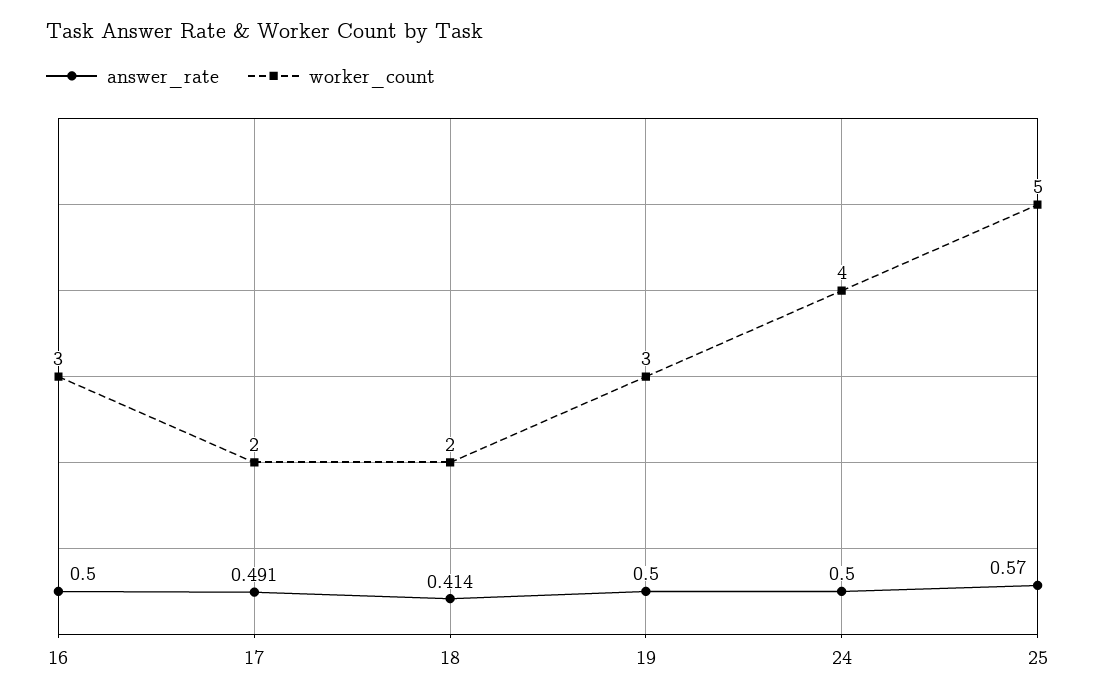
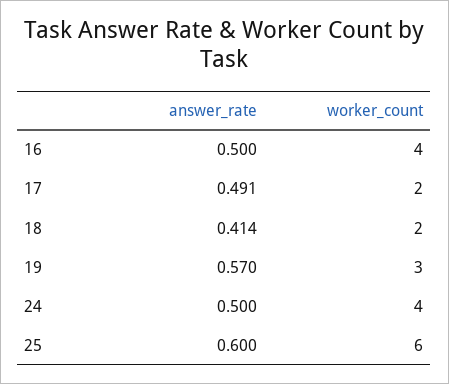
  {
    "answer_rate": {
      "16": 0.5,
      "17": 0.491,
      "18": 0.414,
-     "19": 0.5,
+     "19": 0.57,
      "24": 0.5,
-     "25": 0.57
+     "25": 0.6
    },
    "worker_count": {
-     "16": 3,
+     "16": 4,
      "17": 2,
      "18": 2,
      "19": 3,
      "24": 4,
-     "25": 5
+     "25": 6
    }
  }

